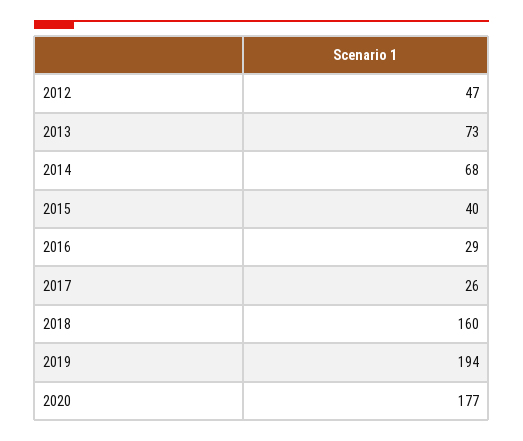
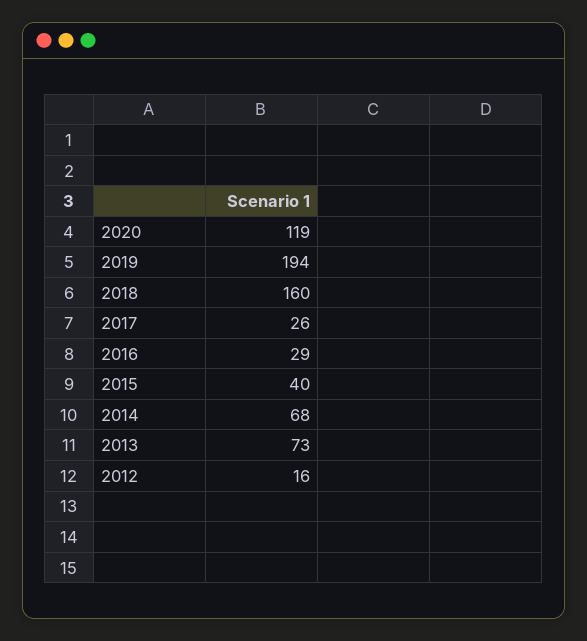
  {
-   "2012": 47,
+   "2012": 16,
    "2013": 73,
    "2014": 68,
    "2015": 40,
    "2016": 29,
    "2017": 26,
    "2018": 160,
    "2019": 194,
-   "2020": 177
+   "2020": 119
  }

